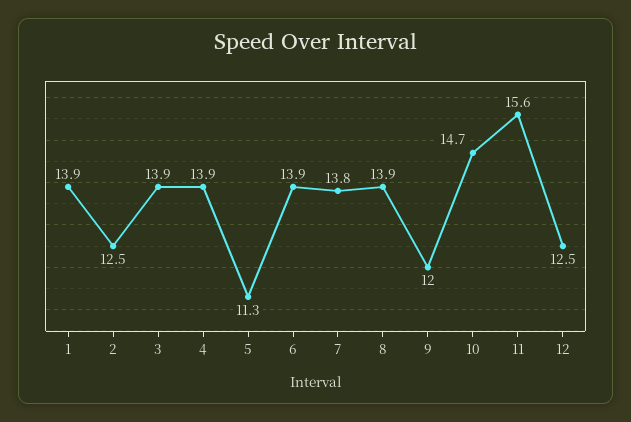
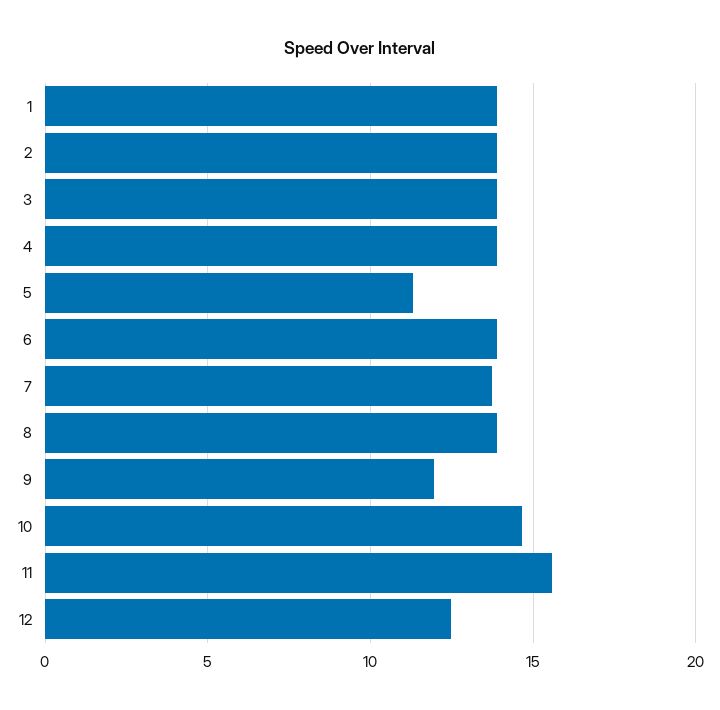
  {
    "1": 13.9,
-   "2": 12.5,
+   "2": 14,
    "3": 13.9,
    "4": 13.9,
    "5": 11.3,
    "6": 13.9,
    "7": 13.8,
    "8": 13.9,
    "9": 12,
    "10": 14.7,
    "11": 15.6,
    "12": 12.5
  }

